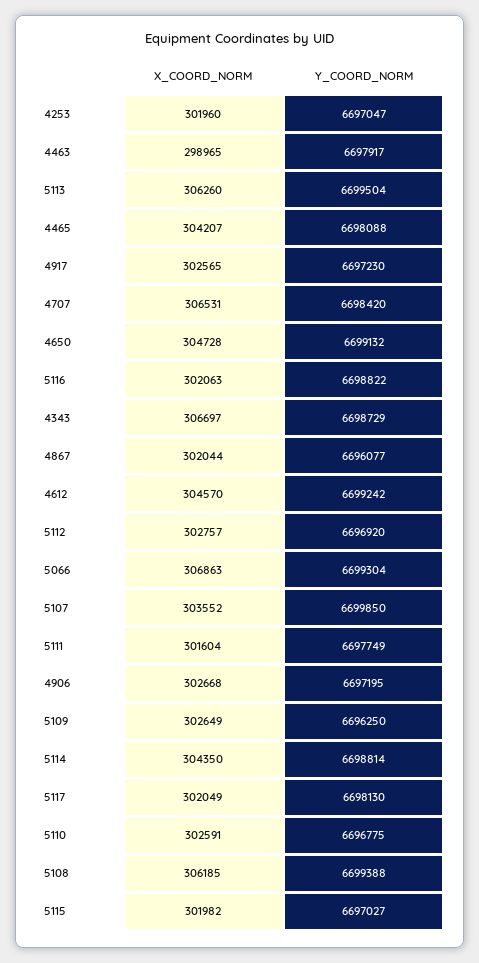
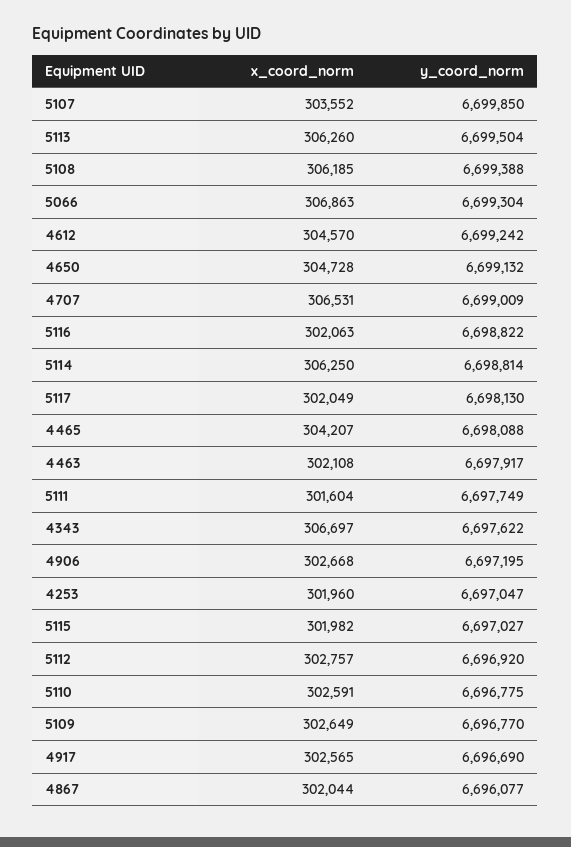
  {
    "X_COORD_NORM": {
      "4253": 301960,
-     "4463": 298965,
+     "4463": 302108,
      "5113": 306260,
      "4465": 304207,
      "4917": 302565,
      "4707": 306531,
      "4650": 304728,
      "5116": 302063,
      "4343": 306697,
      "4867": 302044,
      "4612": 304570,
      "5112": 302757,
      "5066": 306863,
      "5107": 303552,
      "5111": 301604,
      "4906": 302668,
      "5109": 302649,
-     "5114": 304350,
+     "5114": 306250,
      "5117": 302049,
      "5110": 302591,
      "5108": 306185,
      "5115": 301982
    },
    "Y_COORD_NORM": {
      "4253": 6697047,
      "4463": 6697917,
      "5113": 6699504,
      "4465": 6698088,
-     "4917": 6697230,
+     "4917": 6696690,
-     "4707": 6698420,
+     "4707": 6699009,
      "4650": 6699132,
      "5116": 6698822,
-     "4343": 6698729,
+     "4343": 6697622,
      "4867": 6696077,
      "4612": 6699242,
      "5112": 6696920,
      "5066": 6699304,
      "5107": 6699850,
      "5111": 6697749,
      "4906": 6697195,
-     "5109": 6696250,
+     "5109": 6696770,
      "5114": 6698814,
      "5117": 6698130,
      "5110": 6696775,
      "5108": 6699388,
      "5115": 6697027
    }
  }

